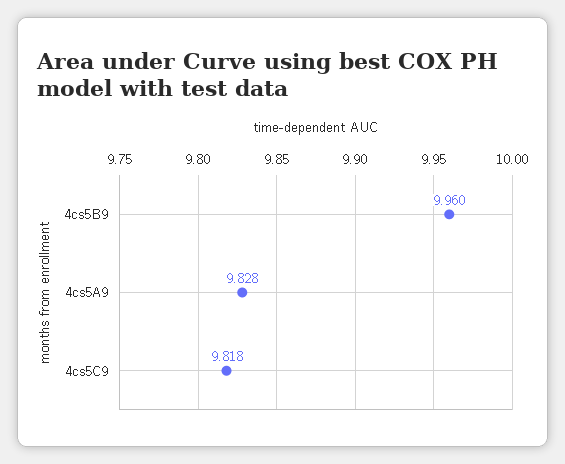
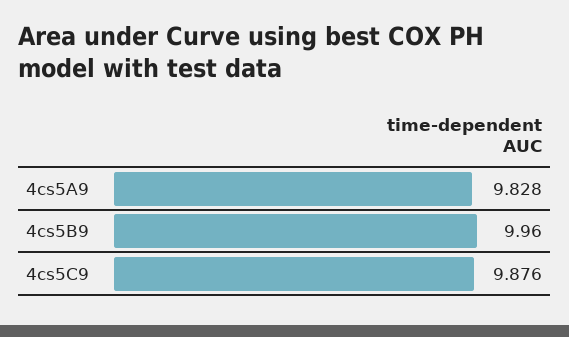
  {
    "4cs5B9": 9.96,
    "4cs5A9": 9.828,
-   "4cs5C9": 9.818
+   "4cs5C9": 9.876
  }

